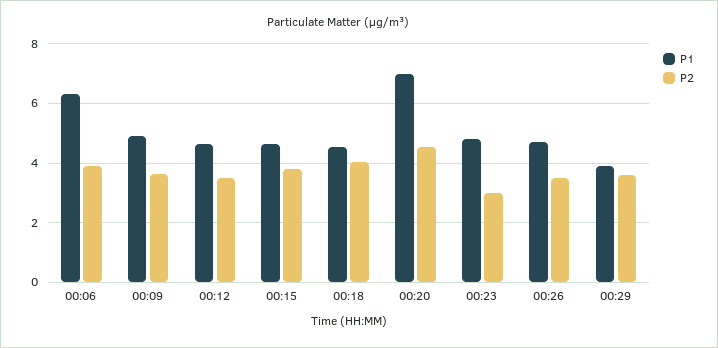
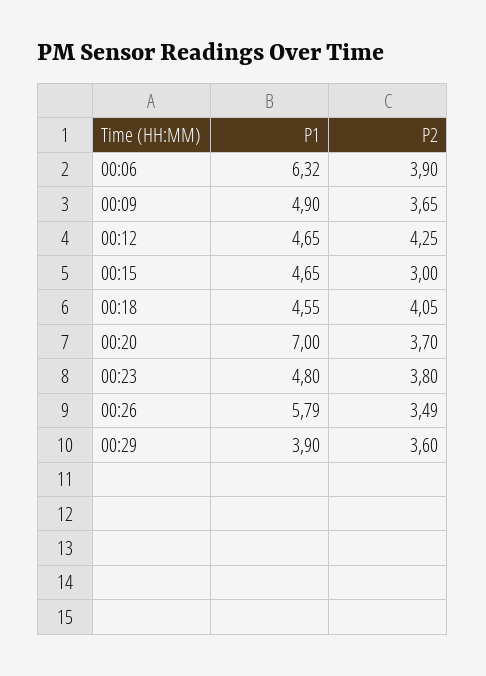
  {
    "P1": {
      "00:06": 6.32,
      "00:09": 4.9,
      "00:12": 4.65,
      "00:15": 4.65,
      "00:18": 4.55,
      "00:20": 7,
      "00:23": 4.8,
-     "00:26": 4.75,
+     "00:26": 5.79,
      "00:29": 3.9
    },
    "P2": {
      "00:06": 3.9,
      "00:09": 3.65,
-     "00:12": 3.5,
+     "00:12": 4.25,
-     "00:15": 3.75,
+     "00:15": 3,
      "00:18": 4.05,
-     "00:20": 4.5,
+     "00:20": 3.7,
-     "00:23": 3,
+     "00:23": 3.8,
      "00:26": 3.49,
      "00:29": 3.6
    }
  }

